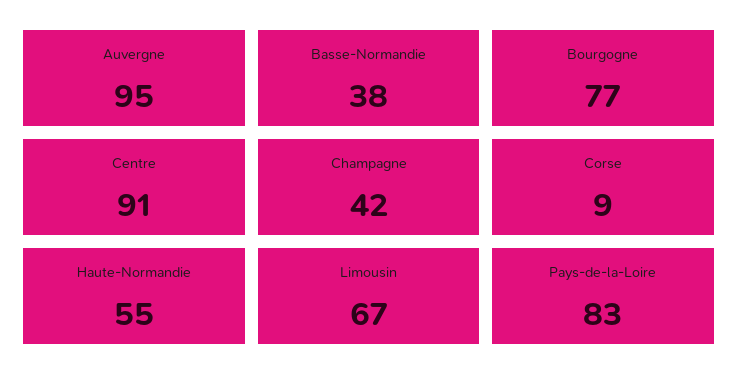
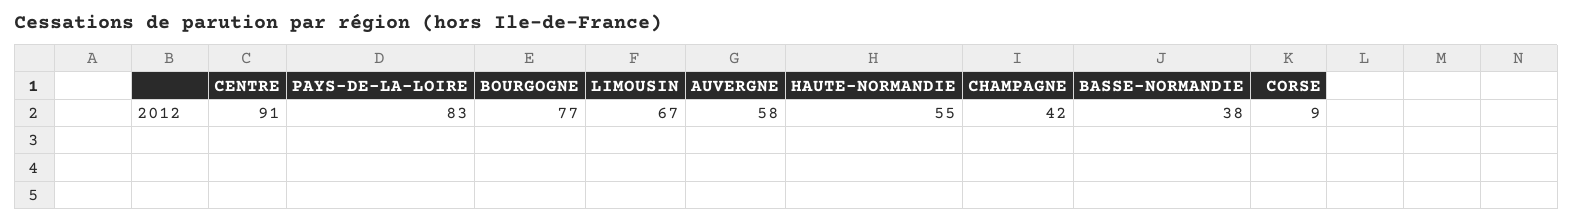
  {
-   "Auvergne": 95,
+   "Auvergne": 58,
    "Basse-Normandie": 38,
    "Bourgogne": 77,
    "Centre": 91,
    "Champagne": 42,
    "Corse": 9,
    "Haute-Normandie": 55,
    "Limousin": 67,
    "Pays-de-la-Loire": 83
  }

